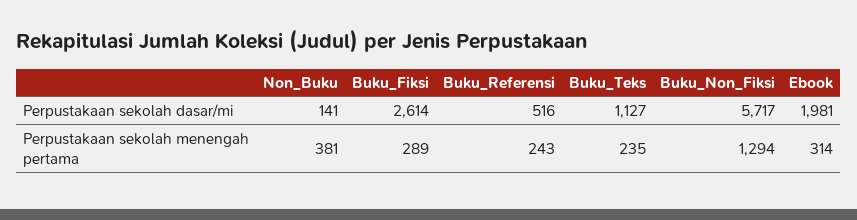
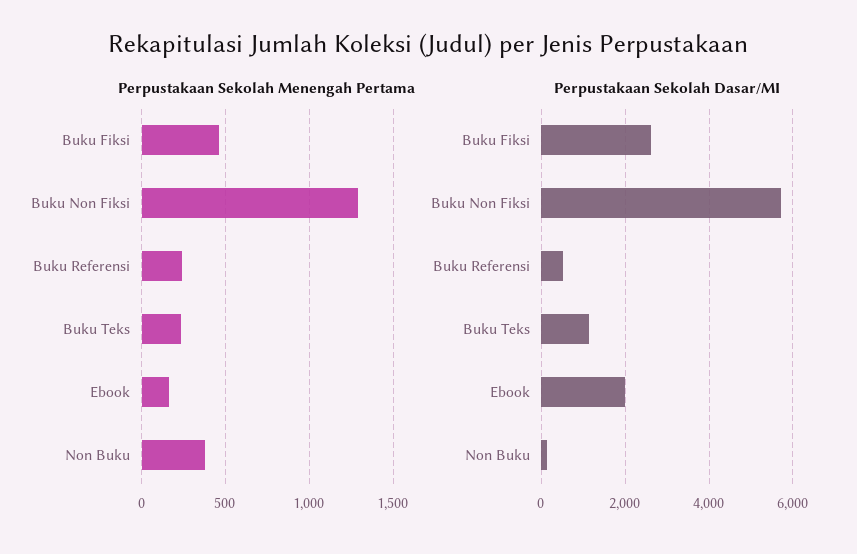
  {
    "Perpustakaan sekolah dasar/mi": {
      "Non_Buku": 141,
      "Buku_Fiksi": 2614,
      "Buku_Referensi": 516,
      "Buku_Teks": 1127,
      "Buku_Non_Fiksi": 5717,
      "Ebook": 1981
    },
    "Perpustakaan sekolah menengah pertama": {
      "Non_Buku": 381,
-     "Buku_Fiksi": 289,
+     "Buku_Fiksi": 450,
      "Buku_Referensi": 243,
      "Buku_Teks": 235,
      "Buku_Non_Fiksi": 1294,
-     "Ebook": 314
+     "Ebook": 150
    }
  }

